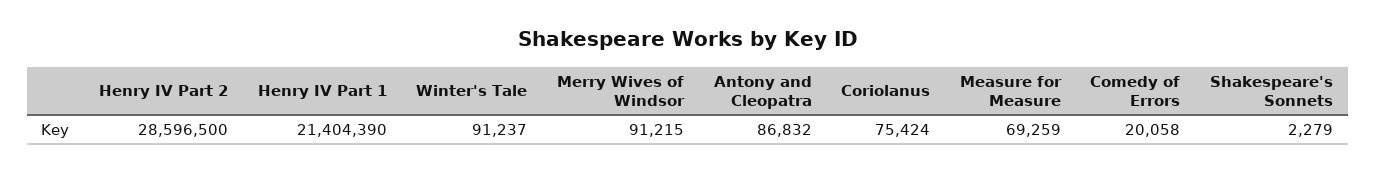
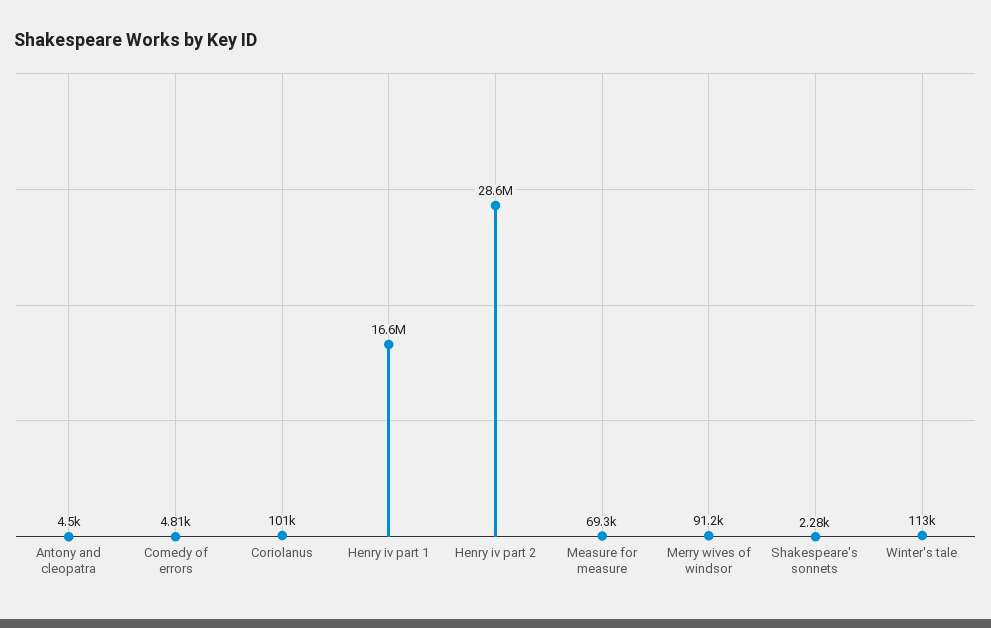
  {
    "Henry IV Part 2": 28596500,
-   "Henry IV Part 1": 21404390,
+   "Henry IV Part 1": 16600000,
-   "Winter's Tale": 91237,
+   "Winter's Tale": 113000,
    "Merry Wives of Windsor": 91215,
-   "Antony and Cleopatra": 86832,
+   "Antony and Cleopatra": 4500,
-   "Coriolanus": 75424,
+   "Coriolanus": 101000,
    "Measure for Measure": 69259,
-   "Comedy of Errors": 20058,
+   "Comedy of Errors": 4810,
    "Shakespeare's Sonnets": 2279
  }

